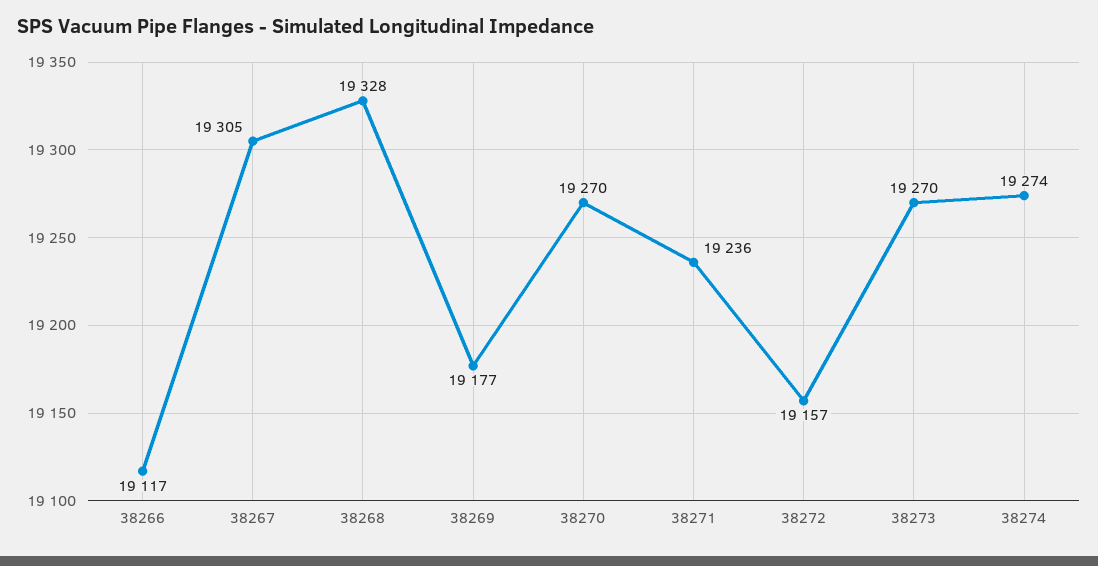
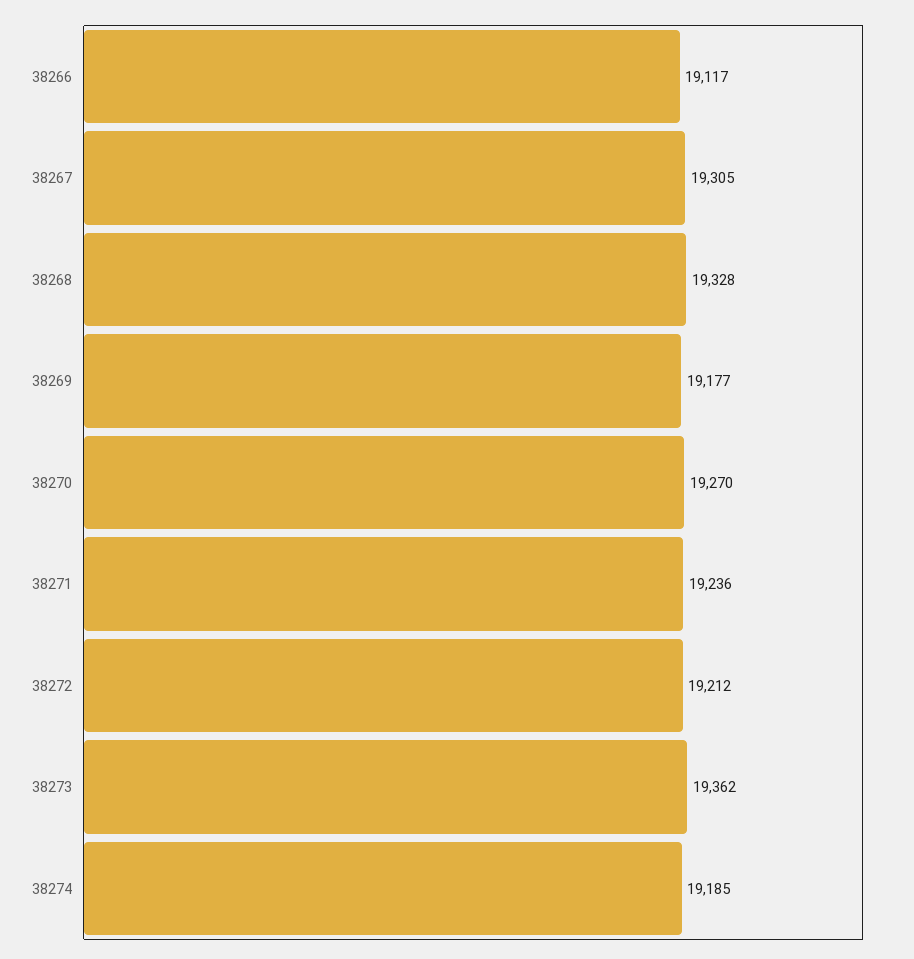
  {
    "38266": 19117,
    "38267": 19305,
    "38268": 19328,
    "38269": 19177,
    "38270": 19270,
    "38271": 19236,
-   "38272": 19157,
+   "38272": 19212,
-   "38273": 19270,
+   "38273": 19362,
-   "38274": 19274
+   "38274": 19185
  }

